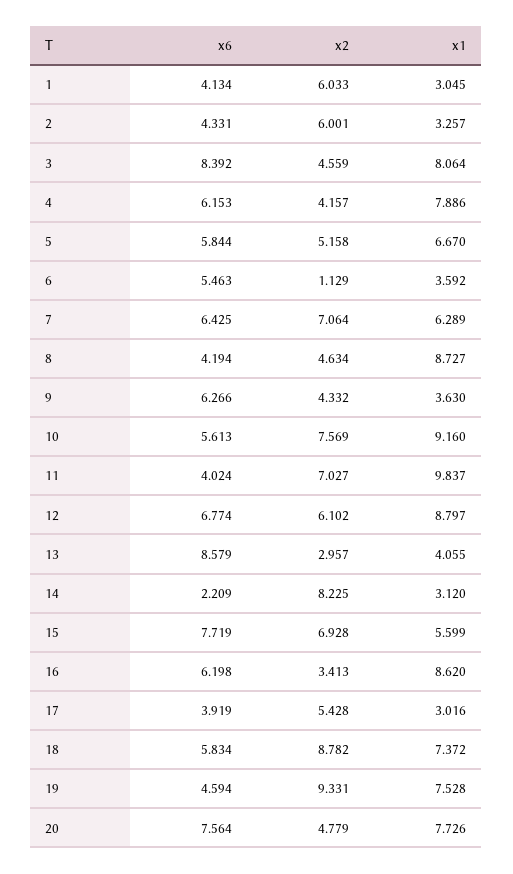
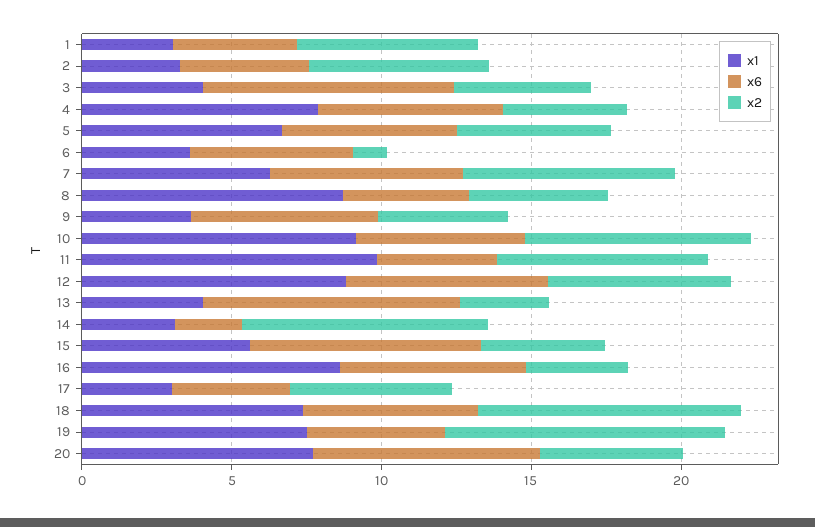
  {
    "x6": {
      "1": 4.134,
      "2": 4.331,
      "3": 8.392,
      "4": 6.153,
      "5": 5.844,
      "6": 5.463,
      "7": 6.425,
      "8": 4.194,
      "9": 6.266,
      "10": 5.613,
      "11": 4.024,
      "12": 6.774,
      "13": 8.579,
      "14": 2.209,
      "15": 7.719,
      "16": 6.198,
      "17": 3.919,
      "18": 5.834,
      "19": 4.594,
      "20": 7.564
    },
    "x2": {
      "1": 6.033,
      "2": 6.001,
      "3": 4.559,
      "4": 4.157,
      "5": 5.158,
      "6": 1.129,
      "7": 7.064,
      "8": 4.634,
      "9": 4.332,
      "10": 7.569,
      "11": 7.027,
      "12": 6.102,
      "13": 2.957,
      "14": 8.225,
-     "15": 6.928,
+     "15": 4,
      "16": 3.413,
      "17": 5.428,
      "18": 8.782,
      "19": 9.331,
      "20": 4.779
    },
    "x1": {
      "1": 3.045,
      "2": 3.257,
-     "3": 8.064,
+     "3": 4,
      "4": 7.886,
      "5": 6.67,
      "6": 3.592,
      "7": 6.289,
      "8": 8.727,
      "9": 3.63,
      "10": 9.16,
      "11": 9.837,
      "12": 8.797,
      "13": 4.055,
      "14": 3.12,
      "15": 5.599,
      "16": 8.62,
      "17": 3.016,
      "18": 7.372,
      "19": 7.528,
      "20": 7.726
    }
  }

